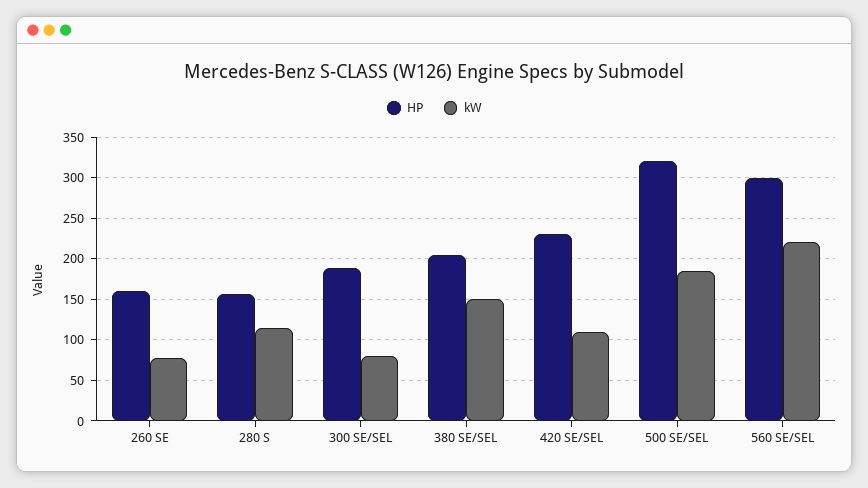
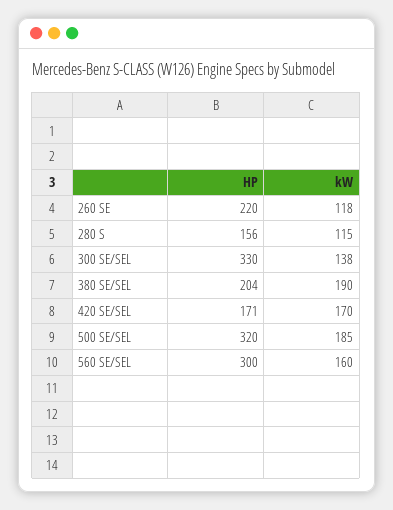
  {
    "HP": {
-     "260 SE": 160,
+     "260 SE": 220,
      "280 S": 156,
-     "300 SE/SEL": 190,
+     "300 SE/SEL": 330,
      "380 SE/SEL": 204,
-     "420 SE/SEL": 230,
+     "420 SE/SEL": 171,
      "500 SE/SEL": 320,
      "560 SE/SEL": 300
    },
    "kW": {
-     "260 SE": 80,
+     "260 SE": 118,
      "280 S": 115,
-     "300 SE/SEL": 80,
+     "300 SE/SEL": 138,
-     "380 SE/SEL": 150,
+     "380 SE/SEL": 190,
-     "420 SE/SEL": 110,
+     "420 SE/SEL": 170,
      "500 SE/SEL": 185,
-     "560 SE/SEL": 220
+     "560 SE/SEL": 160
    }
  }

